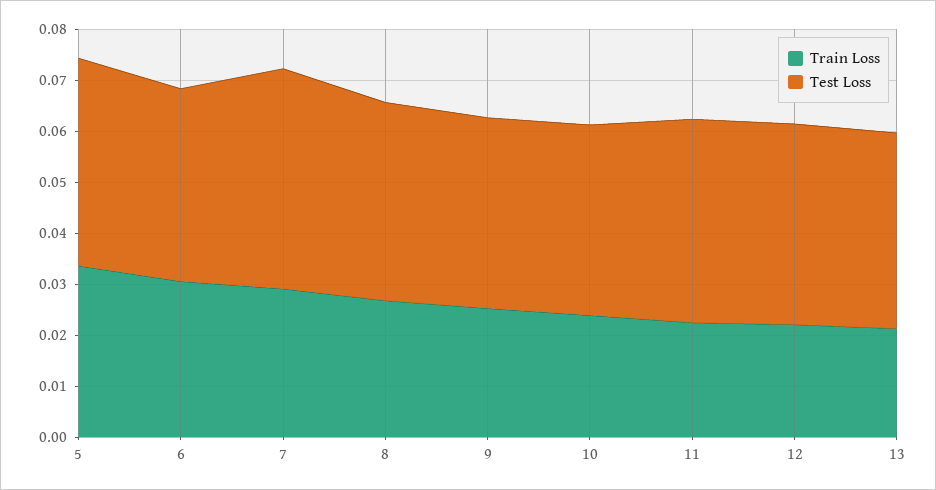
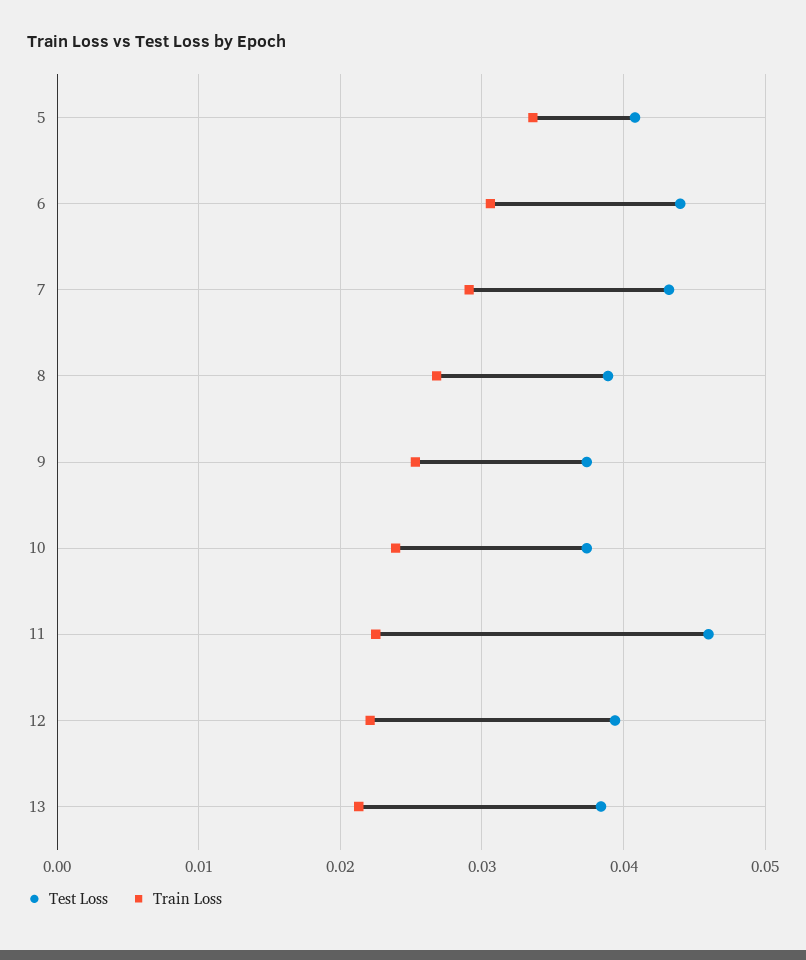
  {
    "Train Loss": {
      "5": 0.034,
      "6": 0.031,
      "7": 0.029,
      "8": 0.027,
      "9": 0.025,
      "10": 0.024,
      "11": 0.023,
      "12": 0.022,
      "13": 0.021
    },
    "Test Loss": {
      "5": 0.041,
-     "6": 0.038,
+     "6": 0.044,
      "7": 0.043,
      "8": 0.039,
      "9": 0.037,
      "10": 0.037,
-     "11": 0.04,
+     "11": 0.046,
      "12": 0.039,
      "13": 0.038
    }
  }

